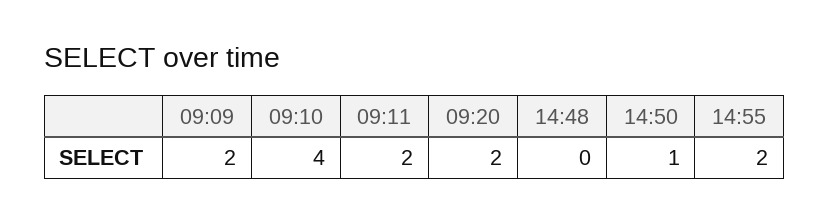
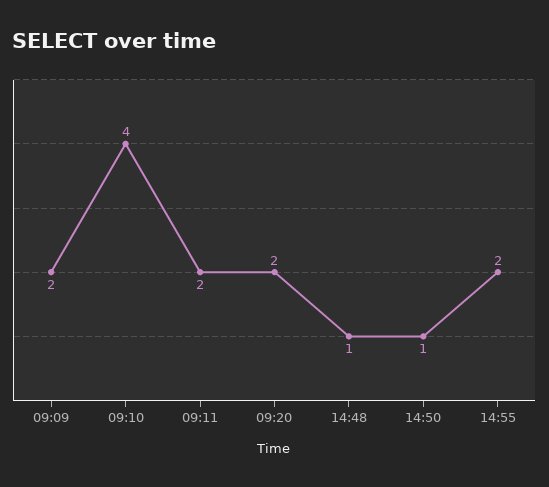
  {
    "09:09": 2,
    "09:10": 4,
    "09:11": 2,
    "09:20": 2,
-   "14:48": 0,
+   "14:48": 1,
    "14:50": 1,
    "14:55": 2
  }

